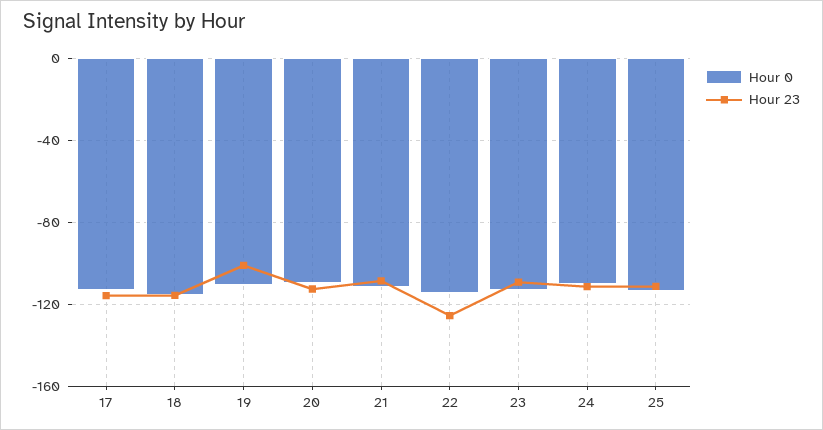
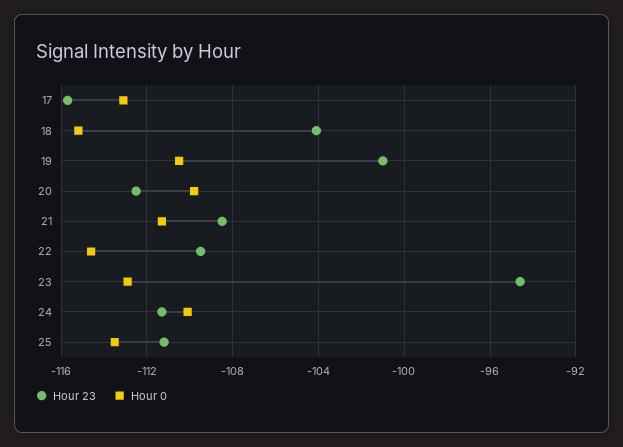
  {
    "Hour 0": {
      "17": -113,
      "18": -115,
      "19": -110.5,
      "20": -110,
      "21": -111.5,
      "22": -114.5,
      "23": -113,
      "24": -110,
      "25": -113.5
    },
    "Hour 23": {
      "17": -115.5,
-     "18": -115,
+     "18": -104,
      "19": -101,
      "20": -112.5,
      "21": -108.5,
-     "22": -125,
+     "22": -109.5,
-     "23": -110,
+     "23": -94.5,
      "24": -111.5,
      "25": -111
    }
  }

